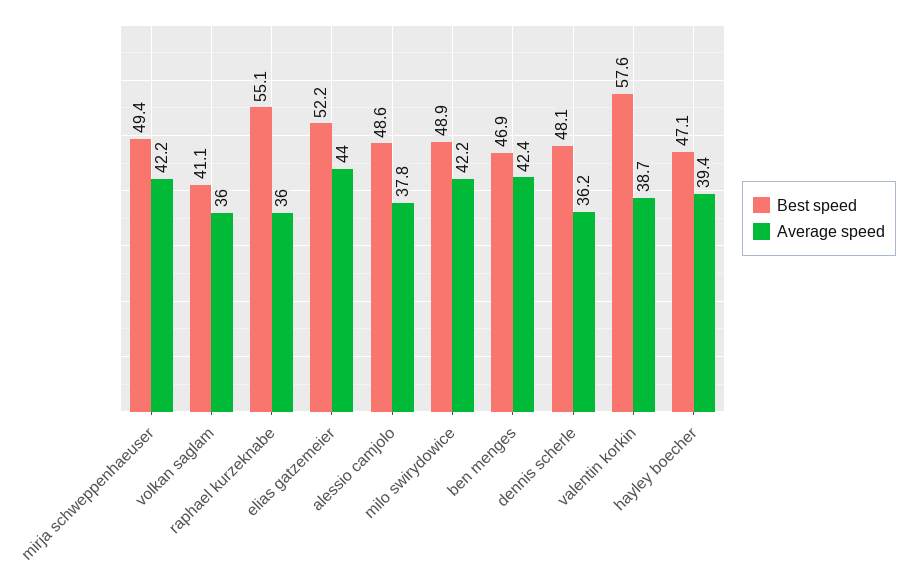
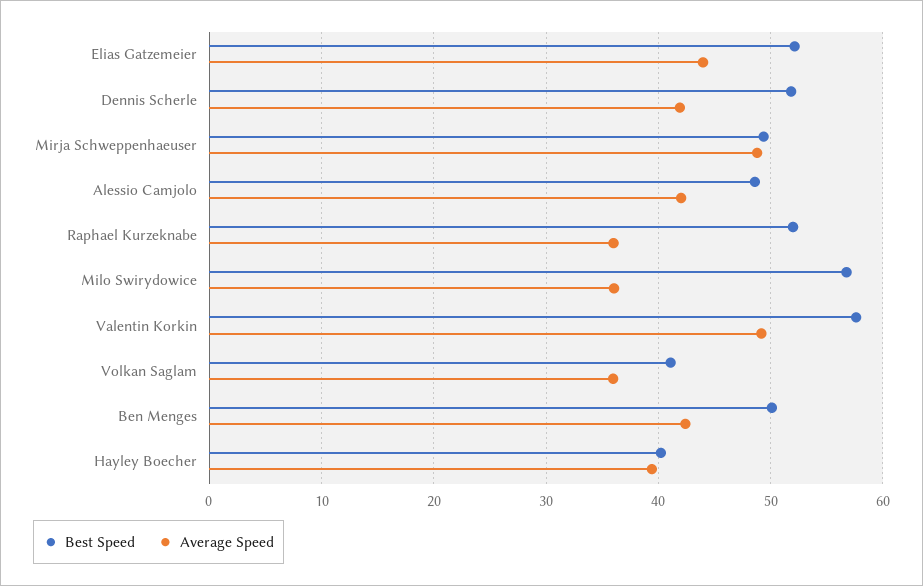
  {
    "Best speed": {
      "mirja schweppenhaeuser": 49.4,
      "volkan saglam": 41.1,
-     "raphael kurzeknabe": 55.1,
+     "raphael kurzeknabe": 52,
      "elias gatzemeier": 52.2,
      "alessio camjolo": 48.6,
-     "milo swirydowice": 48.9,
+     "milo swirydowice": 57,
-     "ben menges": 46.9,
+     "ben menges": 50,
-     "dennis scherle": 48.1,
+     "dennis scherle": 52,
      "valentin korkin": 57.6,
-     "hayley boecher": 47.1
+     "hayley boecher": 40
    },
    "Average speed": {
-     "mirja schweppenhaeuser": 42.2,
+     "mirja schweppenhaeuser": 49,
      "volkan saglam": 36,
      "raphael kurzeknabe": 36,
      "elias gatzemeier": 44,
-     "alessio camjolo": 37.8,
+     "alessio camjolo": 42,
-     "milo swirydowice": 42.2,
+     "milo swirydowice": 36,
      "ben menges": 42.4,
-     "dennis scherle": 36.2,
+     "dennis scherle": 42,
-     "valentin korkin": 38.7,
+     "valentin korkin": 49,
      "hayley boecher": 39.4
    }
  }

